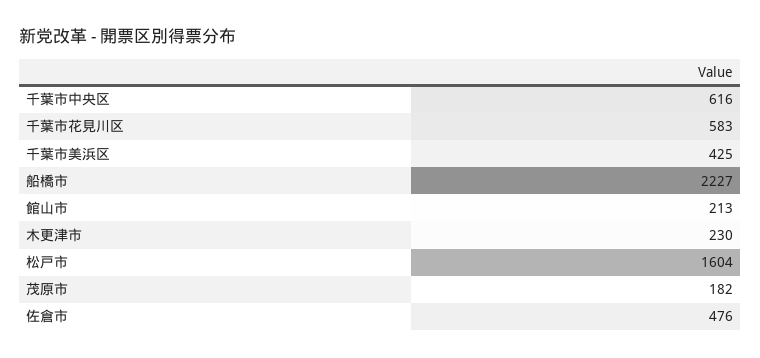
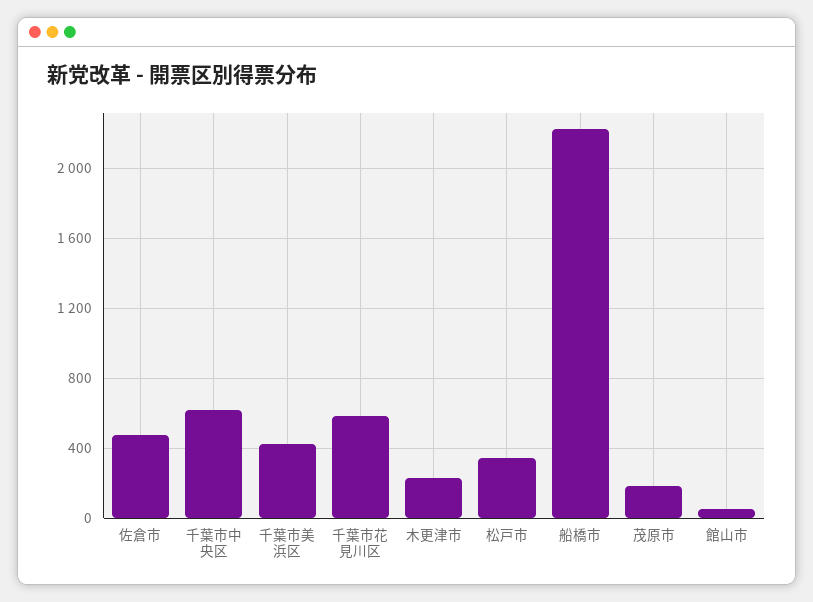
  {
    "千葉市中央区": 616,
    "千葉市花見川区": 583,
    "千葉市美浜区": 425,
    "船橋市": 2227,
-   "館山市": 213,
+   "館山市": 50,
    "木更津市": 230,
-   "松戸市": 1604,
+   "松戸市": 350,
    "茂原市": 182,
    "佐倉市": 476
  }

